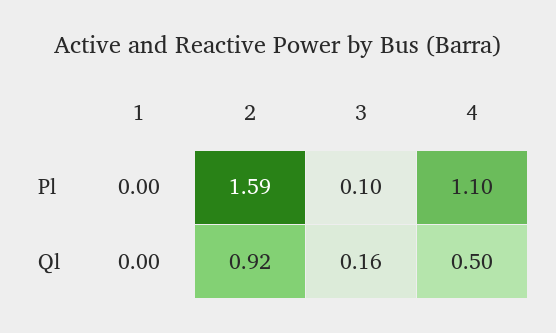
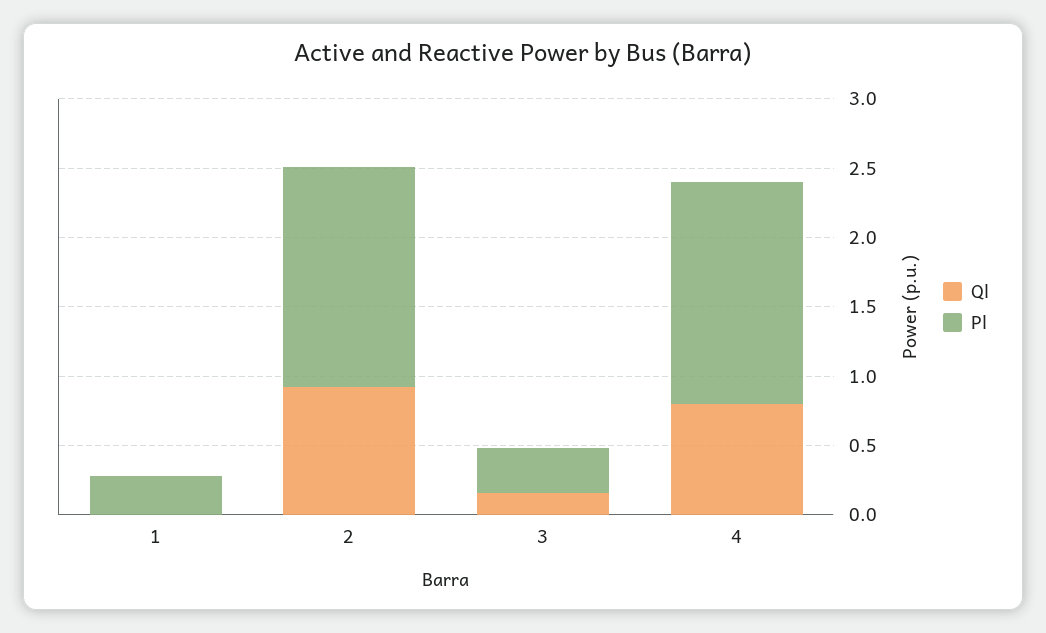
  {
    "Pl": {
-     "1": 0,
+     "1": 0.3,
      "2": 1.59,
-     "3": 0.1,
+     "3": 0.3,
-     "4": 1.1
+     "4": 1.6
    },
    "Ql": {
      "1": 0,
      "2": 0.92,
      "3": 0.16,
-     "4": 0.5
+     "4": 0.8
    }
  }

